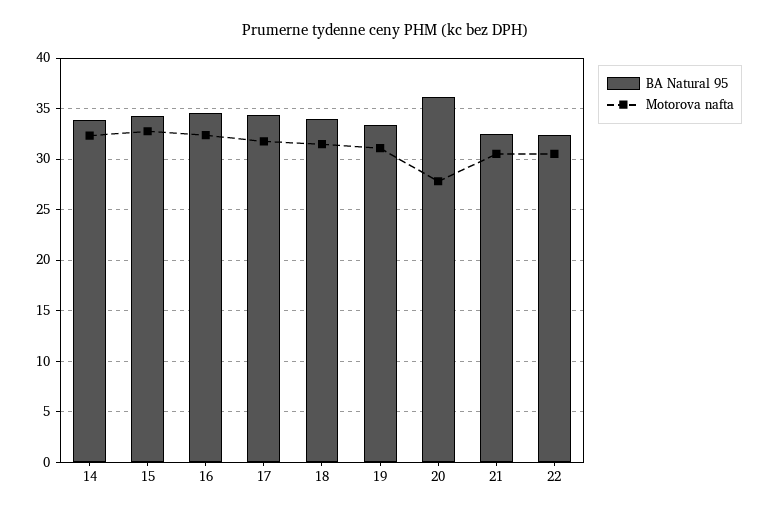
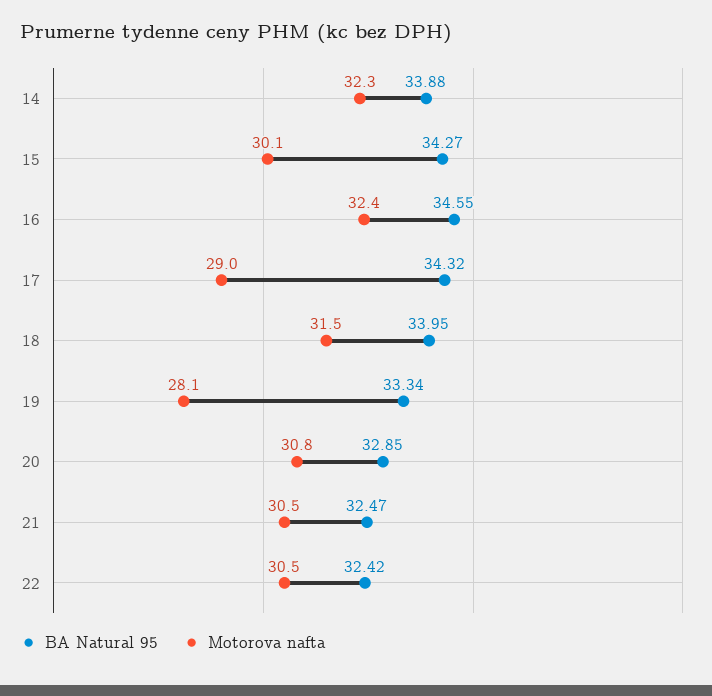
  {
    "BA Natural 95": {
      "14": 33.88,
      "15": 34.27,
      "16": 34.55,
      "17": 34.32,
      "18": 33.95,
      "19": 33.34,
-     "20": 36,
+     "20": 32.85,
      "21": 32.47,
      "22": 32.42
    },
    "Motorova nafta": {
      "14": 32.3,
-     "15": 33,
+     "15": 30.1,
      "16": 32.4,
-     "17": 32,
+     "17": 29,
      "18": 31.5,
-     "19": 31,
+     "19": 28.1,
-     "20": 28,
+     "20": 30.8,
      "21": 30.5,
      "22": 30.5
    }
  }

